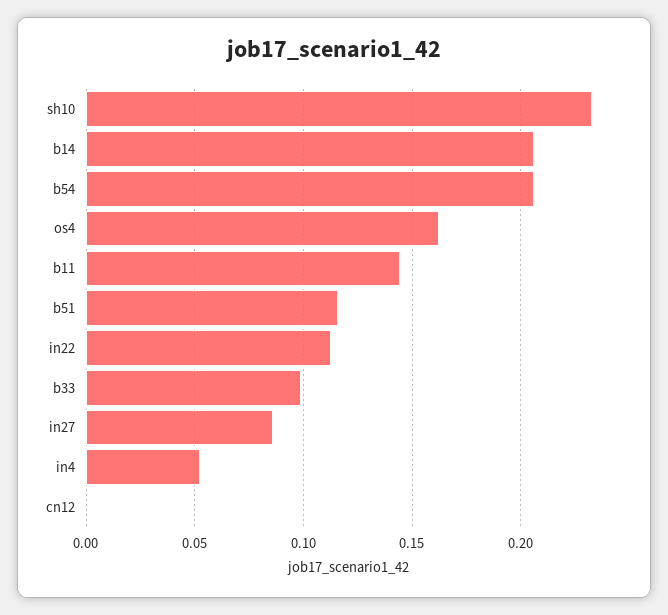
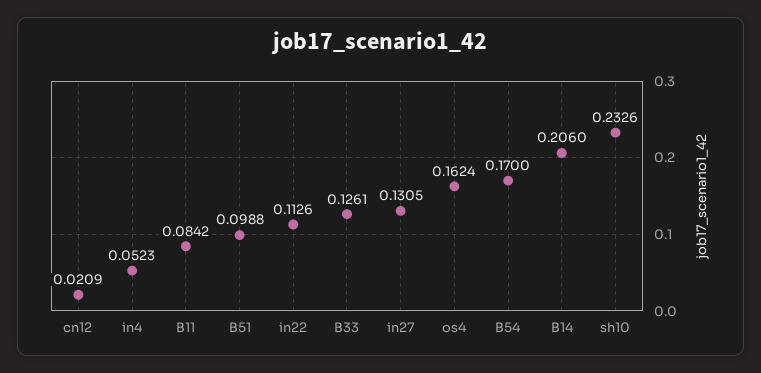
  {
    "sh10": 0.2326,
    "b14": 0.206,
-   "b54": 0.205,
+   "b54": 0.17,
    "os4": 0.1624,
-   "b11": 0.145,
+   "b11": 0.0842,
-   "b51": 0.115,
+   "b51": 0.0988,
    "in22": 0.1126,
-   "b33": 0.1,
+   "b33": 0.1261,
-   "in27": 0.085,
+   "in27": 0.1305,
    "in4": 0.0523,
-   "cn12": 0
+   "cn12": 0.0209
  }

